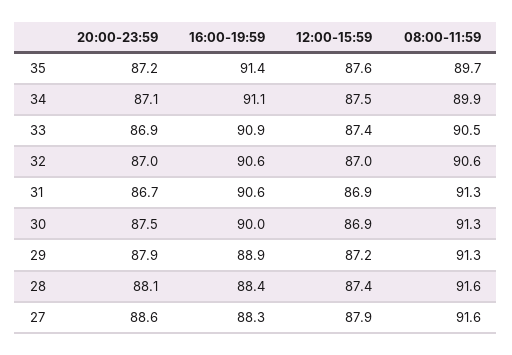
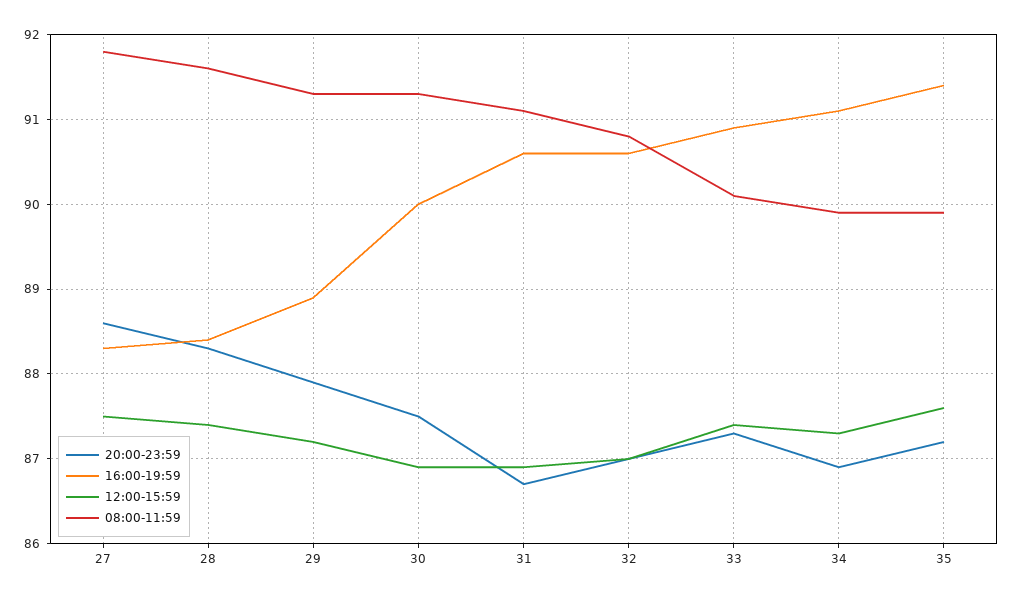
  {
    "20:00-23:59": {
      "35": 87.2,
-     "34": 87.1,
+     "34": 86.9,
-     "33": 86.9,
+     "33": 87.3,
      "32": 87,
      "31": 86.7,
      "30": 87.5,
      "29": 87.9,
-     "28": 88.1,
+     "28": 88.3,
      "27": 88.6
    },
    "16:00-19:59": {
      "35": 91.4,
      "34": 91.1,
      "33": 90.9,
      "32": 90.6,
      "31": 90.6,
      "30": 90,
      "29": 88.9,
      "28": 88.4,
      "27": 88.3
    },
    "12:00-15:59": {
      "35": 87.6,
-     "34": 87.5,
+     "34": 87.3,
      "33": 87.4,
      "32": 87,
      "31": 86.9,
      "30": 86.9,
      "29": 87.2,
      "28": 87.4,
-     "27": 87.9
+     "27": 87.5
    },
    "08:00-11:59": {
-     "35": 89.7,
+     "35": 89.9,
      "34": 89.9,
-     "33": 90.5,
+     "33": 90.1,
-     "32": 90.6,
+     "32": 90.8,
-     "31": 91.3,
+     "31": 91.1,
      "30": 91.3,
      "29": 91.3,
      "28": 91.6,
-     "27": 91.6
+     "27": 91.8
    }
  }

